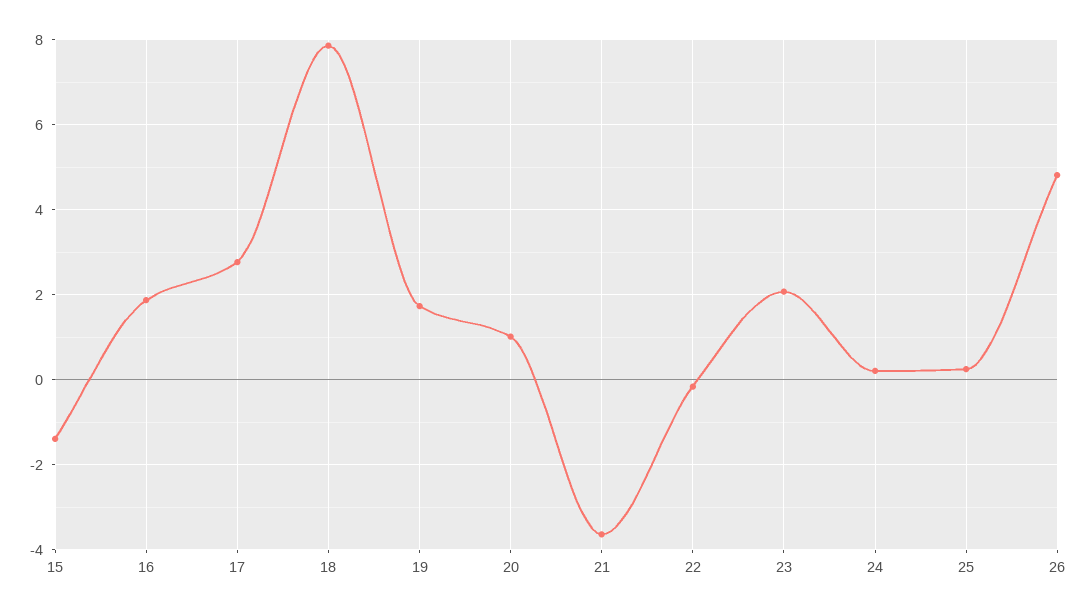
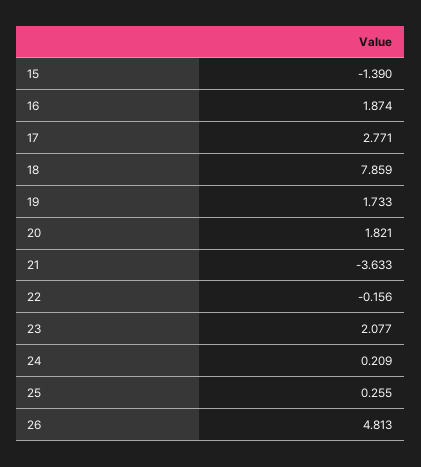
  {
    "15": -1.39,
    "16": 1.874,
    "17": 2.771,
    "18": 7.859,
    "19": 1.733,
-   "20": 1,
+   "20": 1.821,
    "21": -3.633,
    "22": -0.156,
    "23": 2.077,
    "24": 0.209,
    "25": 0.255,
    "26": 4.813
  }

